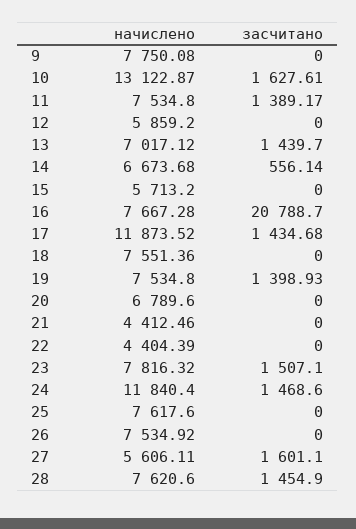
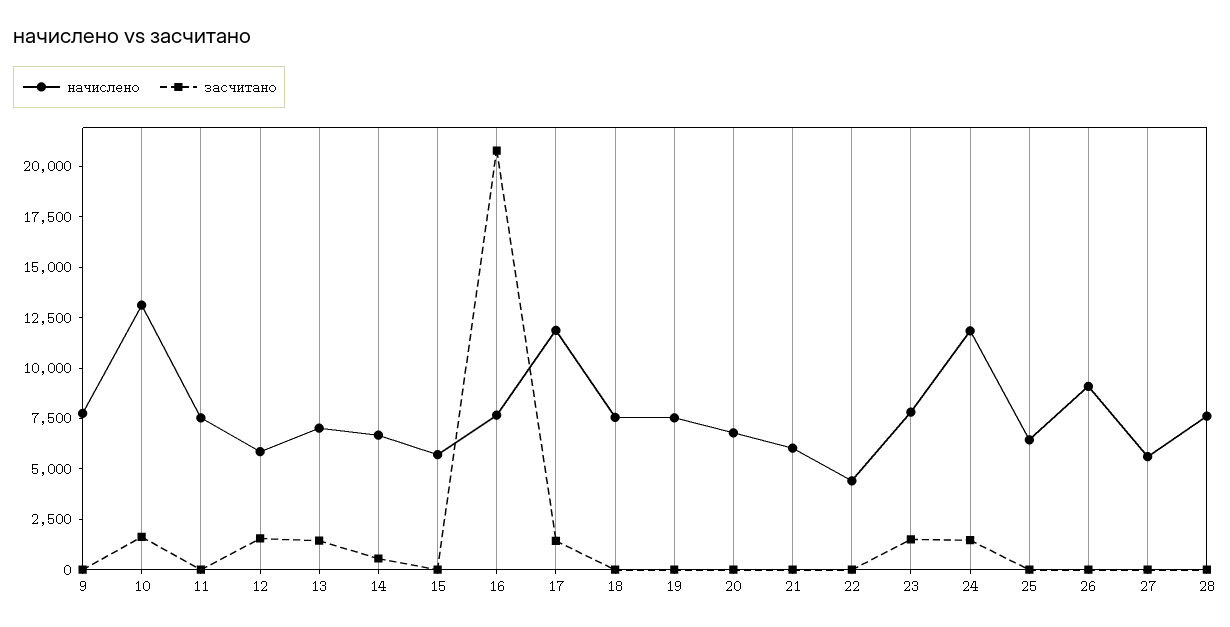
  {
    "начислено": {
      "9": 7750.08,
      "10": 13122.87,
      "11": 7534.8,
      "12": 5859.2,
      "13": 7017.12,
      "14": 6673.68,
      "15": 5713.2,
      "16": 7667.28,
      "17": 11873.52,
      "18": 7551.36,
      "19": 7534.8,
      "20": 6789.6,
-     "21": 4412.46,
+     "21": 6000,
      "22": 4404.39,
      "23": 7816.32,
      "24": 11840.4,
-     "25": 7617.6,
+     "25": 6500,
-     "26": 7534.92,
+     "26": 9000,
      "27": 5606.11,
      "28": 7620.6
    },
    "засчитано": {
      "9": 0,
      "10": 1627.61,
-     "11": 1389.17,
+     "11": 0,
-     "12": 0,
+     "12": 1500,
      "13": 1439.7,
      "14": 556.14,
      "15": 0,
      "16": 20788.7,
      "17": 1434.68,
      "18": 0,
-     "19": 1398.93,
+     "19": 0,
      "20": 0,
      "21": 0,
      "22": 0,
      "23": 1507.1,
      "24": 1468.6,
      "25": 0,
      "26": 0,
-     "27": 1601.1,
+     "27": 0,
-     "28": 1454.9
+     "28": 0
    }
  }

